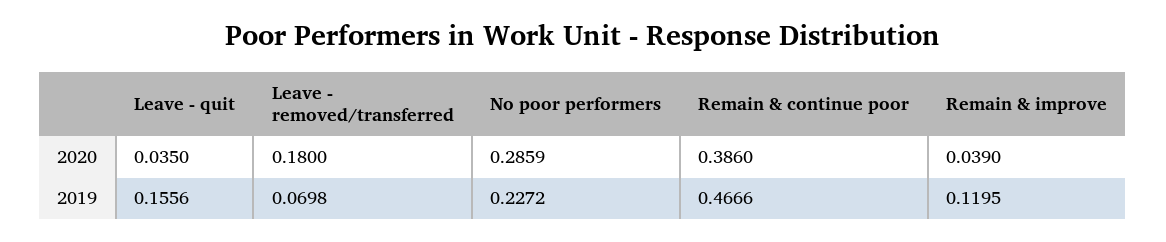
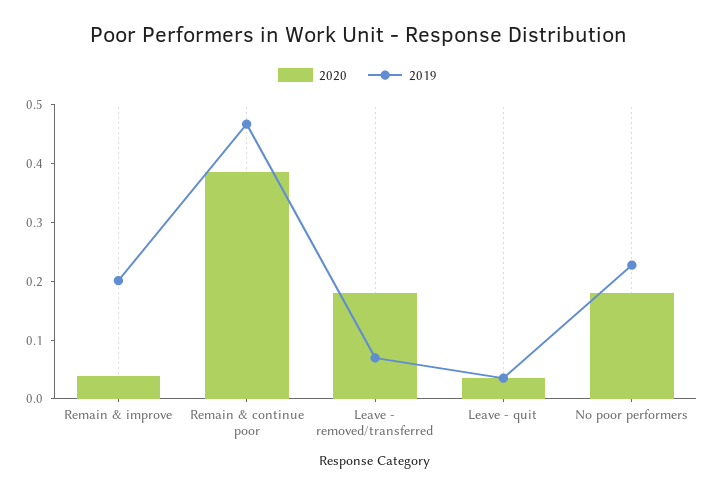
  {
    "2020": {
      "Leave - quit": 0.035,
      "Leave - removed/transferred": 0.18,
-     "No poor performers": 0.2859,
+     "No poor performers": 0.18,
      "Remain & continue poor": 0.386,
      "Remain & improve": 0.039
    },
    "2019": {
-     "Leave - quit": 0.1556,
+     "Leave - quit": 0.04,
      "Leave - removed/transferred": 0.0698,
      "No poor performers": 0.2272,
      "Remain & continue poor": 0.4666,
-     "Remain & improve": 0.1195
+     "Remain & improve": 0.2
    }
  }

